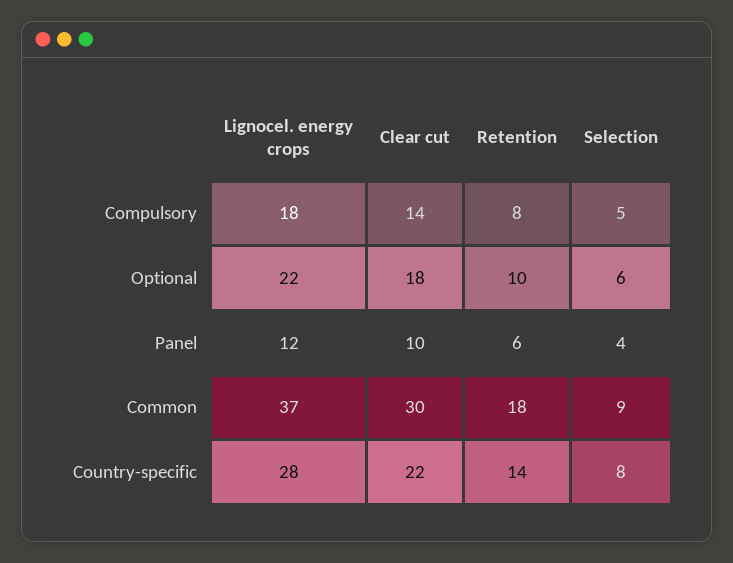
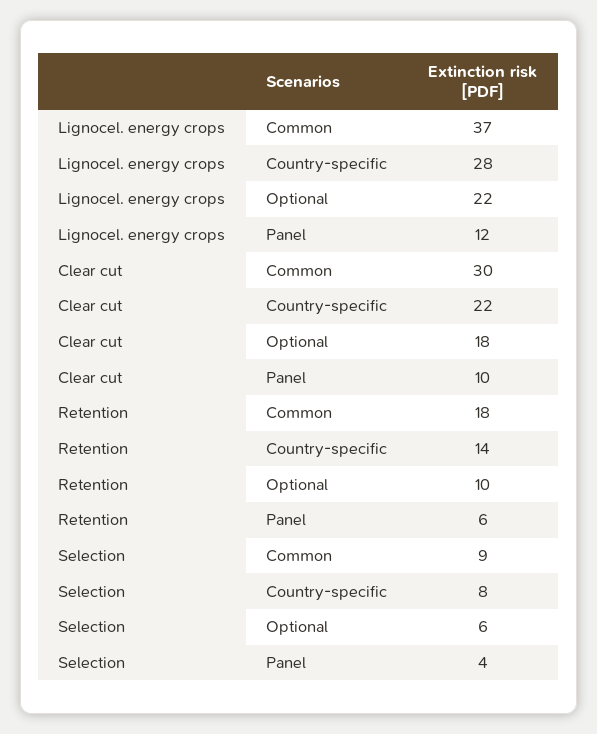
  {
    "Lignocel. energy crops": {
-     "Compulsory": 18,
      "Optional": 22,
      "Panel": 12,
      "Common": 37,
      "Country-specific": 28
    },
    "Clear cut": {
-     "Compulsory": 14,
      "Optional": 18,
      "Panel": 10,
      "Common": 30,
      "Country-specific": 22
    },
    "Retention": {
-     "Compulsory": 8,
      "Optional": 10,
      "Panel": 6,
      "Common": 18,
      "Country-specific": 14
    },
    "Selection": {
-     "Compulsory": 5,
      "Optional": 6,
      "Panel": 4,
      "Common": 9,
      "Country-specific": 8
    }
  }

